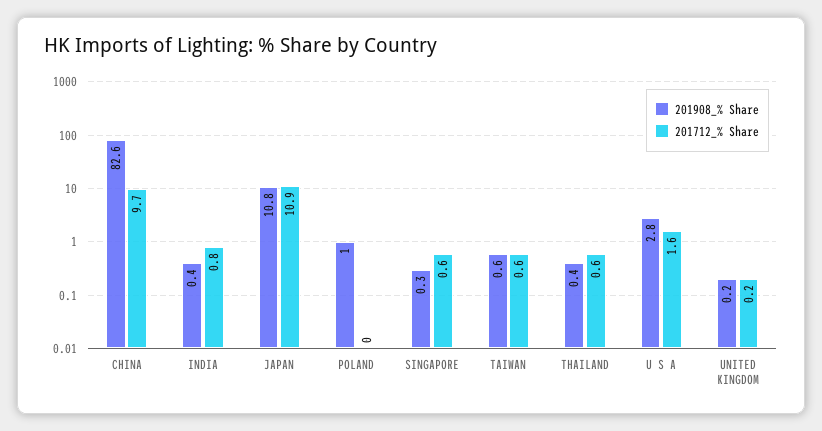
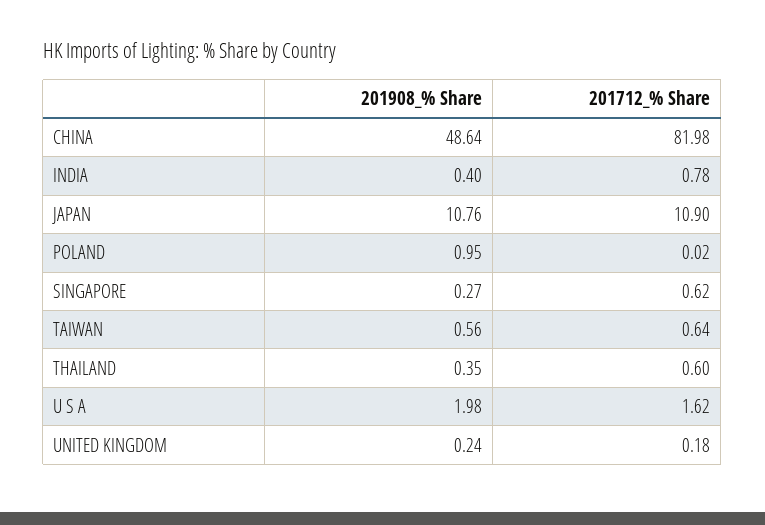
  {
    "201908_% Share": {
-     "CHINA": 82.6,
+     "CHINA": 48.64,
      "INDIA": 0.4,
      "JAPAN": 10.76,
      "POLAND": 0.95,
      "SINGAPORE": 0.27,
      "TAIWAN": 0.56,
      "THAILAND": 0.35,
-     "U S A": 2.8,
+     "U S A": 1.98,
      "UNITED KINGDOM": 0.24
    },
    "201712_% Share": {
-     "CHINA": 9.7,
+     "CHINA": 81.98,
      "INDIA": 0.78,
      "JAPAN": 10.9,
      "POLAND": 0.02,
      "SINGAPORE": 0.62,
      "TAIWAN": 0.64,
      "THAILAND": 0.6,
      "U S A": 1.62,
      "UNITED KINGDOM": 0.18
    }
  }

